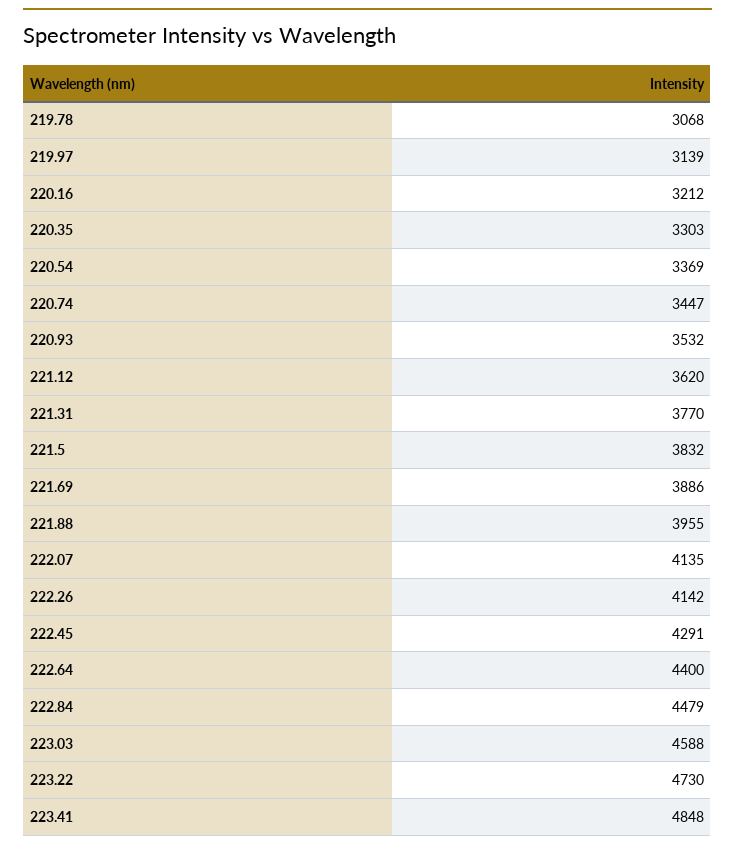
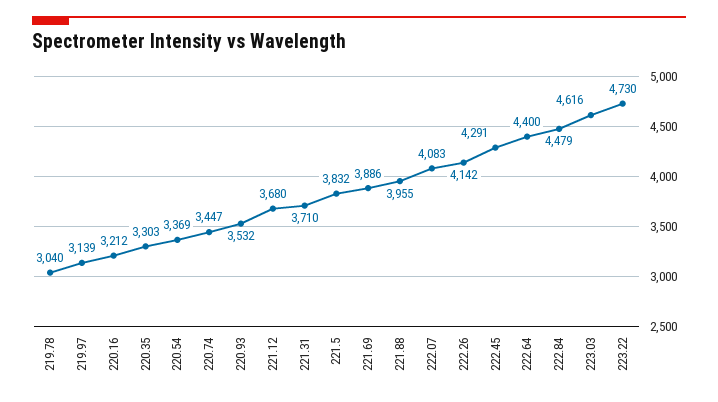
  {
-   "219.78": 3068,
+   "219.78": 3040,
    "219.97": 3139,
    "220.16": 3212,
    "220.35": 3303,
    "220.54": 3369,
    "220.74": 3447,
    "220.93": 3532,
-   "221.12": 3620,
+   "221.12": 3680,
-   "221.31": 3770,
+   "221.31": 3710,
    "221.5": 3832,
    "221.69": 3886,
    "221.88": 3955,
-   "222.07": 4135,
+   "222.07": 4083,
    "222.26": 4142,
    "222.45": 4291,
    "222.64": 4400,
    "222.84": 4479,
-   "223.03": 4588,
+   "223.03": 4616,
-   "223.22": 4730,
+   "223.22": 4730
-   "223.41": 4848
  }

